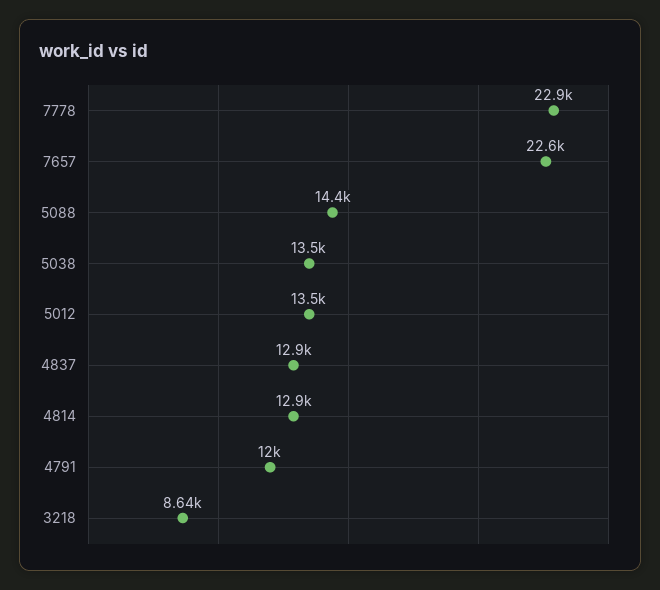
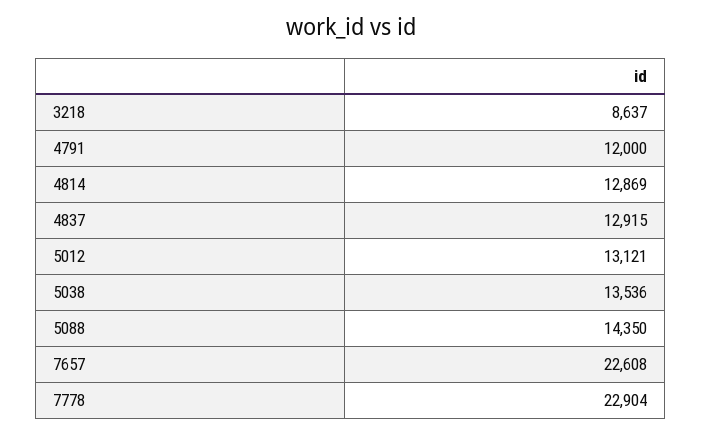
  {
    "7778": 22904,
    "7657": 22608,
    "5088": 14350,
    "5038": 13536,
-   "5012": 13500,
+   "5012": 13121,
    "4837": 12915,
    "4814": 12869,
    "4791": 12000,
    "3218": 8637
  }

